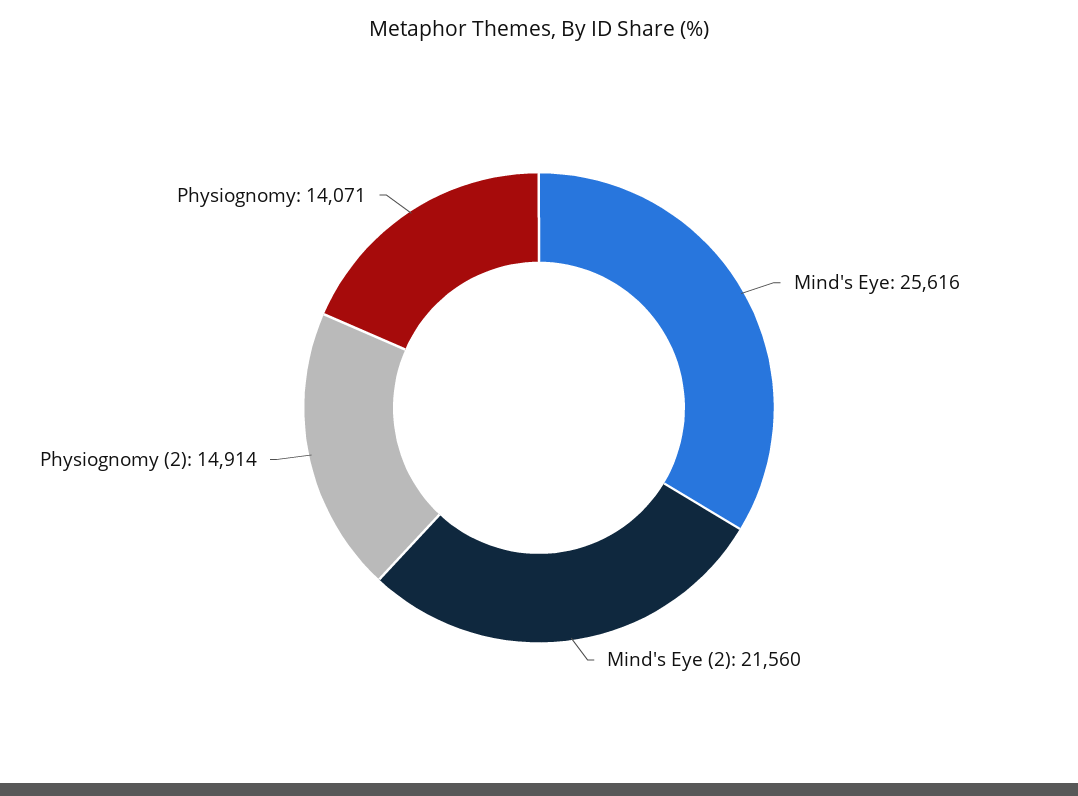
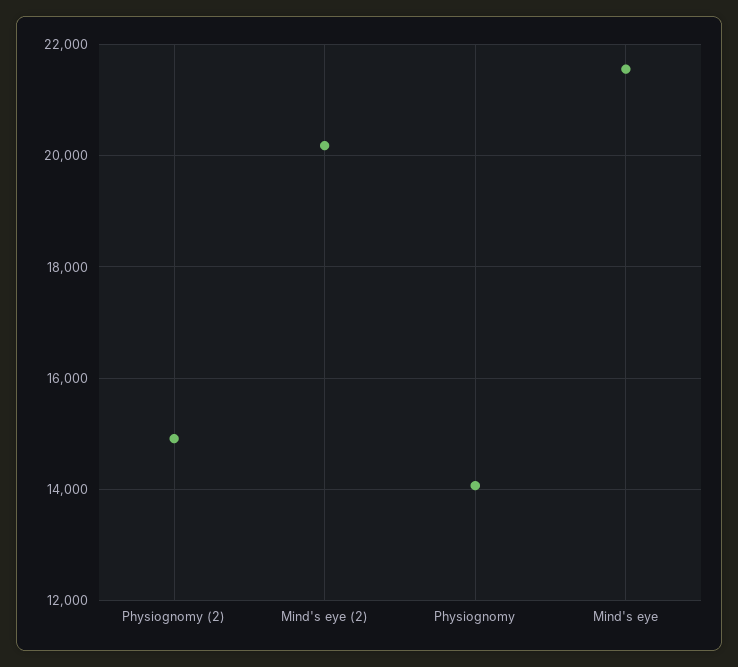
  {
-   "Mind's Eye": 25616,
+   "Mind's Eye": 21600,
-   "Mind's Eye (2)": 21560,
+   "Mind's Eye (2)": 20200,
    "Physiognomy (2)": 14914,
    "Physiognomy": 14071
  }

